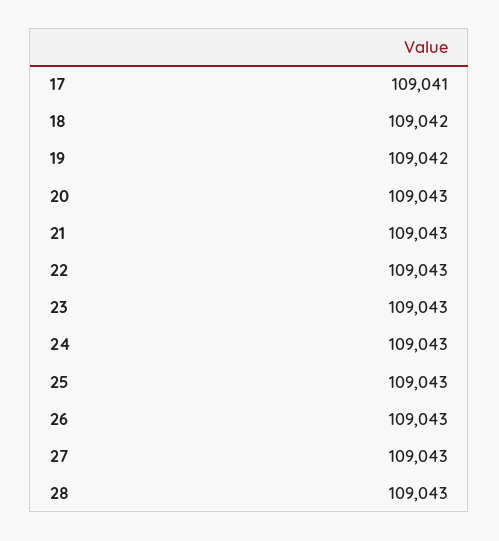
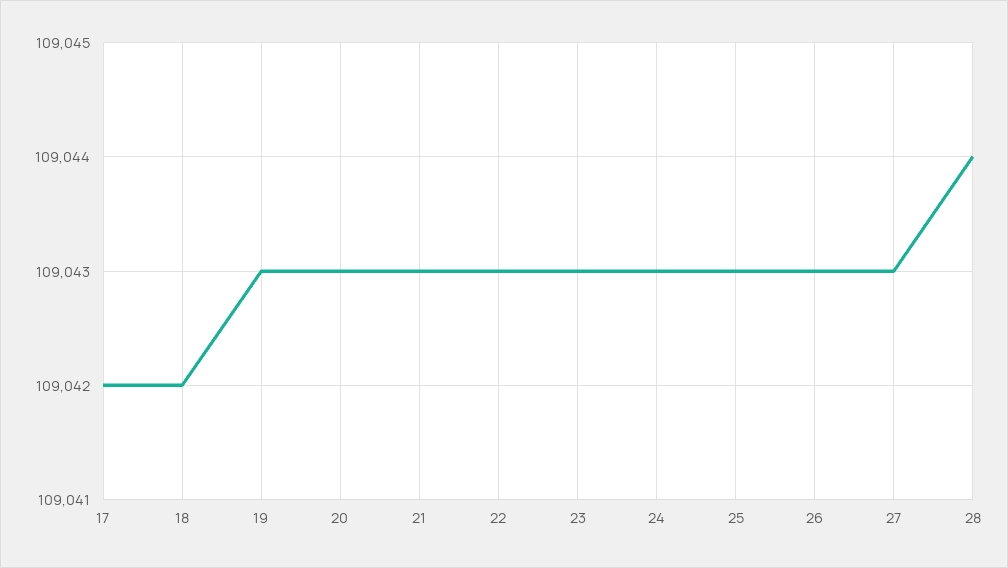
  {
-   "17": 109041,
+   "17": 109042,
    "18": 109042,
-   "19": 109042,
+   "19": 109043,
    "20": 109043,
    "21": 109043,
    "22": 109043,
    "23": 109043,
    "24": 109043,
    "25": 109043,
    "26": 109043,
    "27": 109043,
-   "28": 109043
+   "28": 109044
  }

